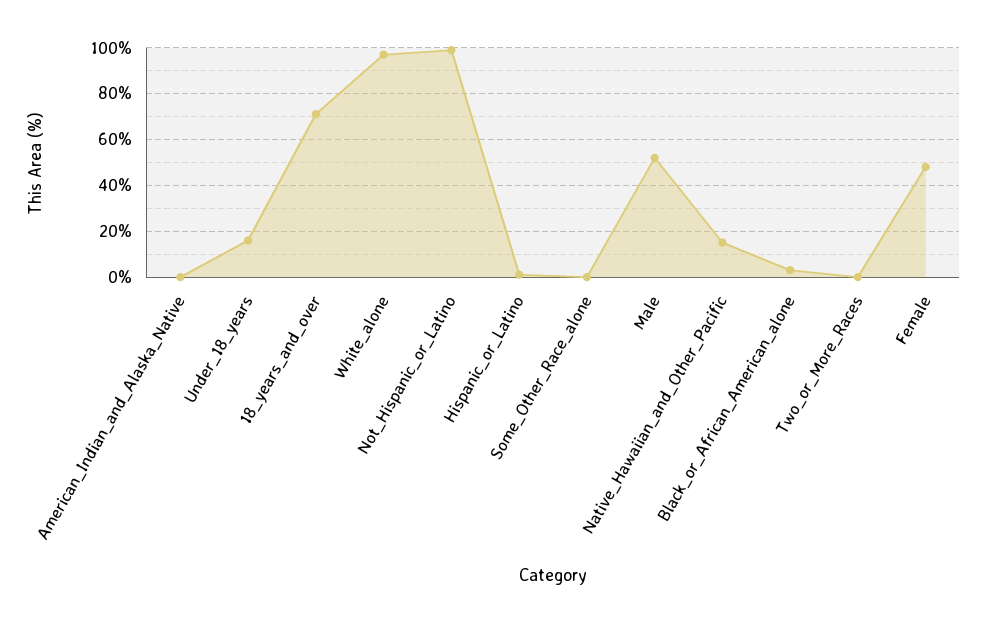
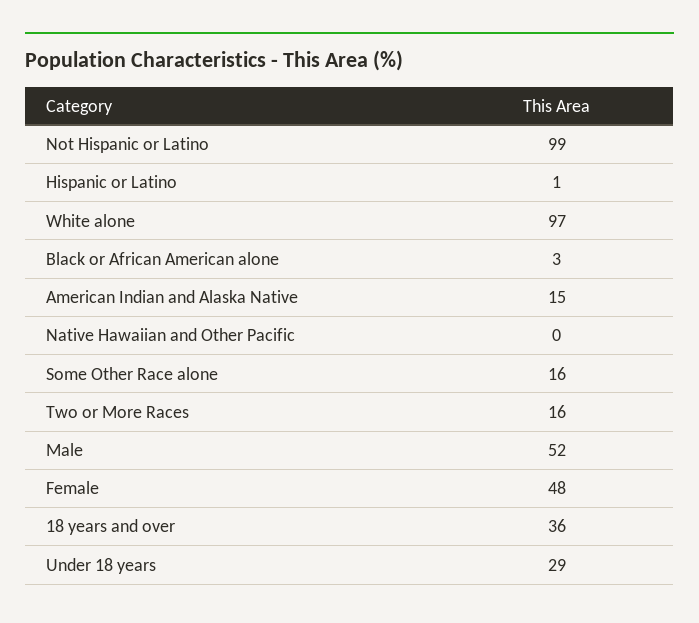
  {
-   "American_Indian_and_Alaska_Native": 0,
+   "American_Indian_and_Alaska_Native": 15,
-   "Under_18_years": 15,
+   "Under_18_years": 29,
-   "18_years_and_over": 70,
+   "18_years_and_over": 36,
    "White_alone": 97,
    "Not_Hispanic_or_Latino": 99,
    "Hispanic_or_Latino": 1,
-   "Some_Other_Race_alone": 0,
+   "Some_Other_Race_alone": 16,
    "Male": 52,
-   "Native_Hawaiian_and_Other_Pacific": 15,
+   "Native_Hawaiian_and_Other_Pacific": 0,
    "Black_or_African_American_alone": 3,
-   "Two_or_More_Races": 0,
+   "Two_or_More_Races": 16,
    "Female": 48
  }

